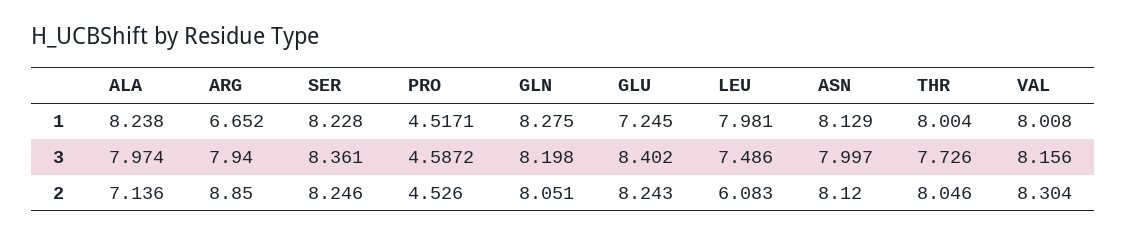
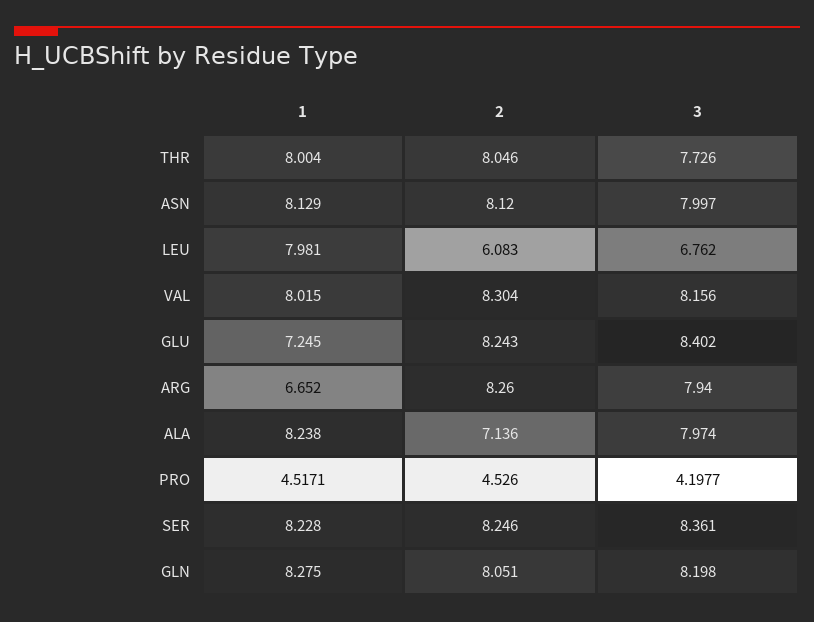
  {
    "ALA": {
      "1": 8.238,
      "3": 7.974,
      "2": 7.136
    },
    "ARG": {
      "1": 6.652,
      "3": 7.94,
-     "2": 8.85
+     "2": 8.26
    },
    "SER": {
      "1": 8.228,
      "3": 8.361,
      "2": 8.246
    },
    "PRO": {
      "1": 4.5171,
-     "3": 4.5872,
+     "3": 4.1977,
      "2": 4.526
    },
    "GLN": {
      "1": 8.275,
      "3": 8.198,
      "2": 8.051
    },
    "GLU": {
      "1": 7.245,
      "3": 8.402,
      "2": 8.243
    },
    "LEU": {
      "1": 7.981,
-     "3": 7.486,
+     "3": 6.762,
      "2": 6.083
    },
    "ASN": {
      "1": 8.129,
      "3": 7.997,
      "2": 8.12
    },
    "THR": {
      "1": 8.004,
      "3": 7.726,
      "2": 8.046
    },
    "VAL": {
-     "1": 8.008,
+     "1": 8.015,
      "3": 8.156,
      "2": 8.304
    }
  }

